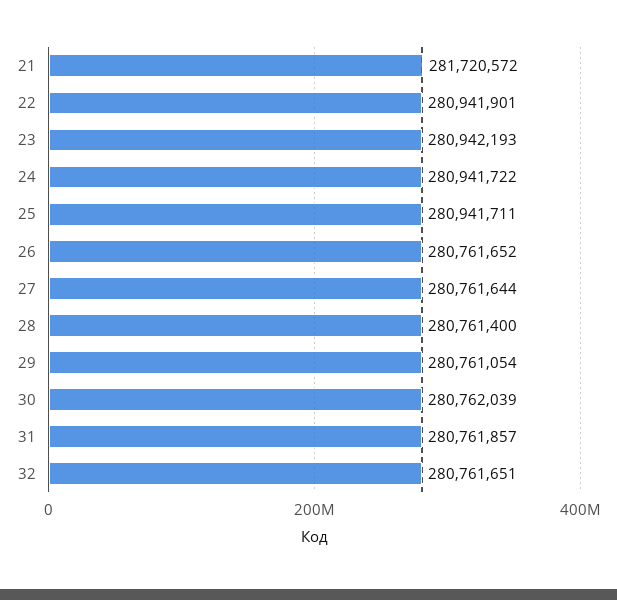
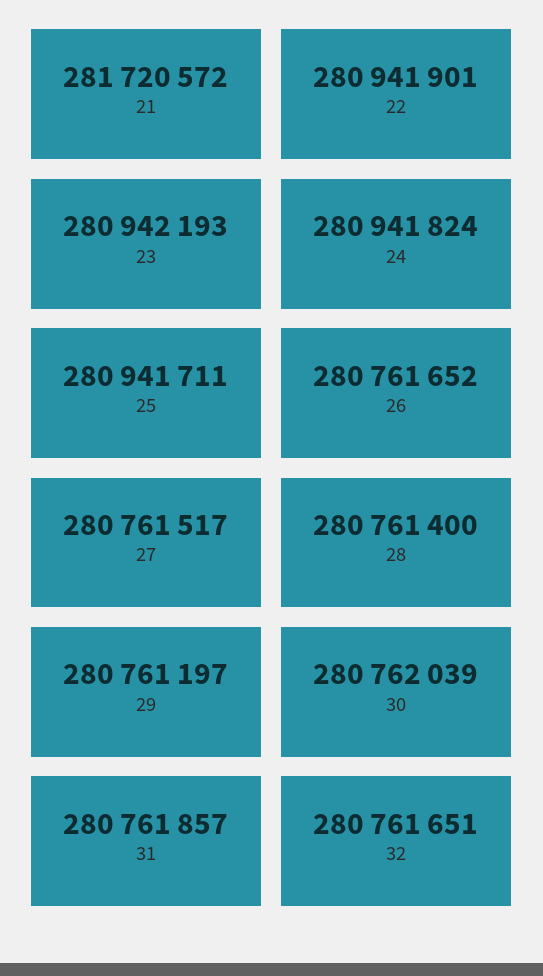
  {
    "21": 281720572,
    "22": 280941901,
    "23": 280942193,
-   "24": 280941722,
+   "24": 280941824,
    "25": 280941711,
    "26": 280761652,
-   "27": 280761644,
+   "27": 280761517,
    "28": 280761400,
-   "29": 280761054,
+   "29": 280761197,
    "30": 280762039,
    "31": 280761857,
    "32": 280761651
  }

